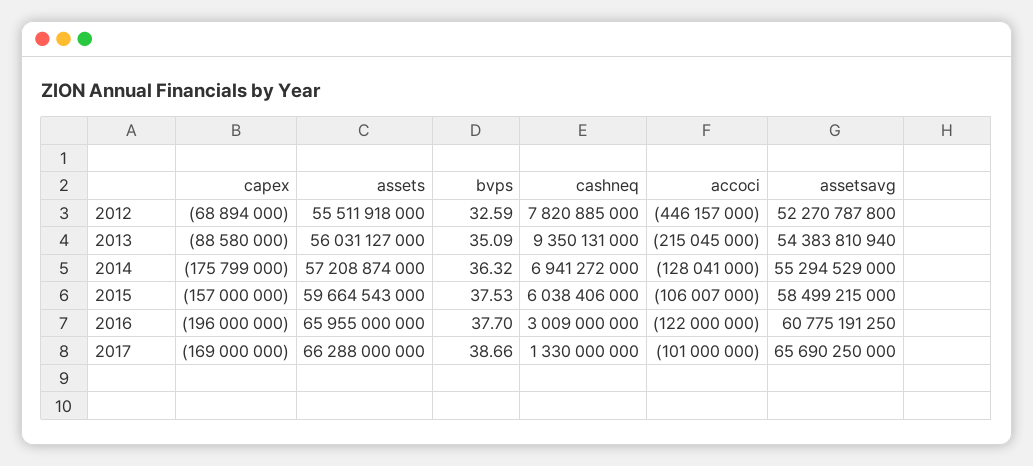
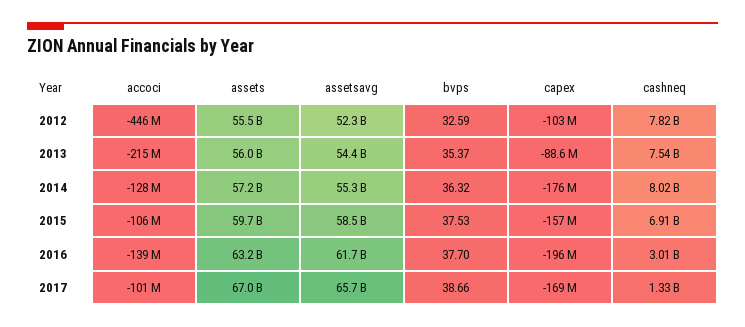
  {
    "capex": {
-     "2012": -68894000,
+     "2012": -103000000,
      "2013": -88580000,
      "2014": -175799000,
      "2015": -157000000,
      "2016": -196000000,
      "2017": -169000000
    },
    "assets": {
      "2012": 55511918000,
      "2013": 56031127000,
      "2014": 57208874000,
      "2015": 59664543000,
-     "2016": 65955000000,
+     "2016": 63200000000,
-     "2017": 66288000000
+     "2017": 67000000000
    },
    "bvps": {
      "2012": 32.59,
-     "2013": 35.09,
+     "2013": 35.37,
      "2014": 36.32,
      "2015": 37.53,
      "2016": 37.7,
      "2017": 38.66
    },
    "cashneq": {
      "2012": 7820885000,
-     "2013": 9350131000,
+     "2013": 7540000000,
-     "2014": 6941272000,
+     "2014": 8020000000,
-     "2015": 6038406000,
+     "2015": 6910000000,
      "2016": 3009000000,
      "2017": 1330000000
    },
    "accoci": {
      "2012": -446157000,
      "2013": -215045000,
      "2014": -128041000,
      "2015": -106007000,
-     "2016": -122000000,
+     "2016": -139000000,
      "2017": -101000000
    },
    "assetsavg": {
      "2012": 52270787800,
      "2013": 54383810940,
      "2014": 55294529000,
      "2015": 58499215000,
-     "2016": 60775191250,
+     "2016": 61700000000,
      "2017": 65690250000
    }
  }

